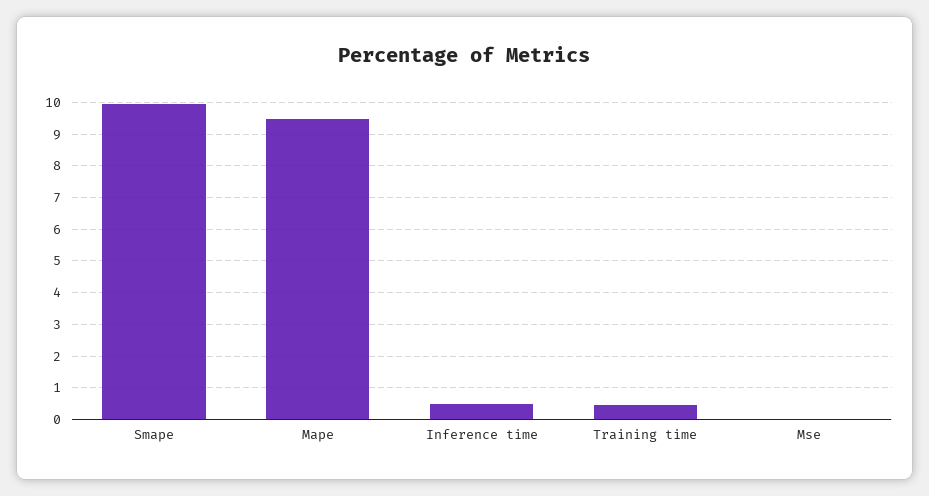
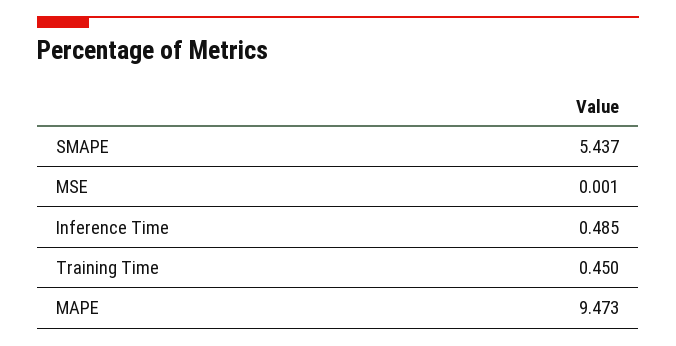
  {
-   "Smape": 10,
+   "Smape": 5.437,
    "Mape": 9.473,
    "Inference time": 0.485,
    "Training time": 0.45,
    "Mse": 0.001
  }

